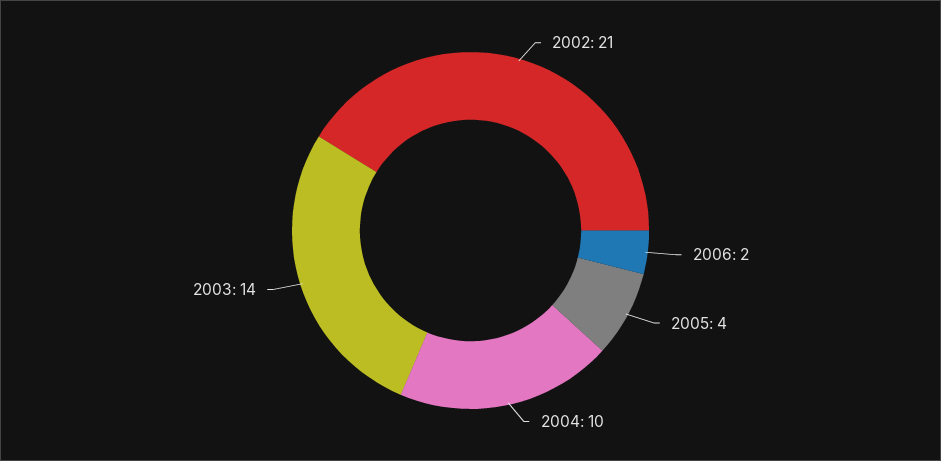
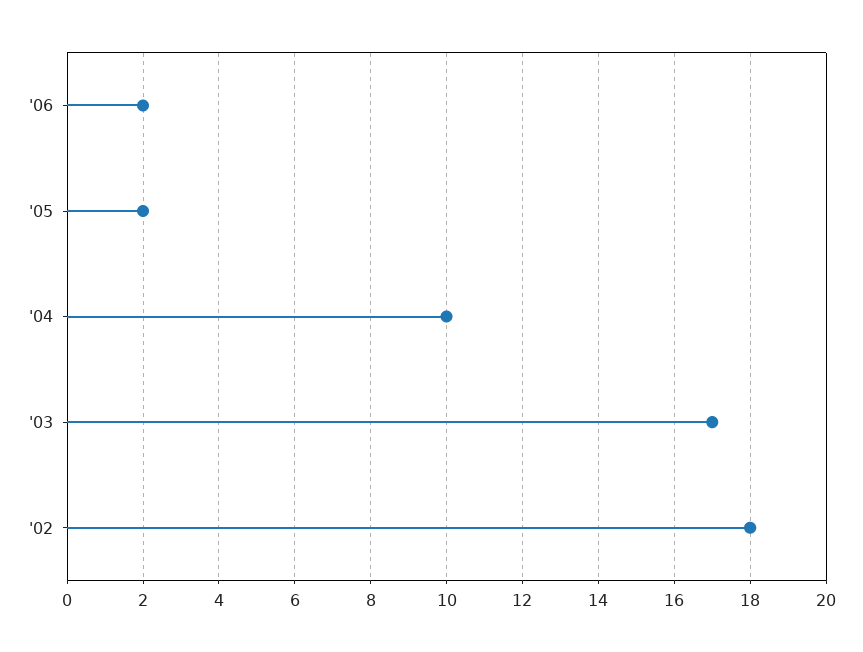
  {
-   "2002": 21,
+   "2002": 18,
    "2006": 2,
-   "2005": 4,
+   "2005": 2,
    "2004": 10,
-   "2003": 14
+   "2003": 17
  }

